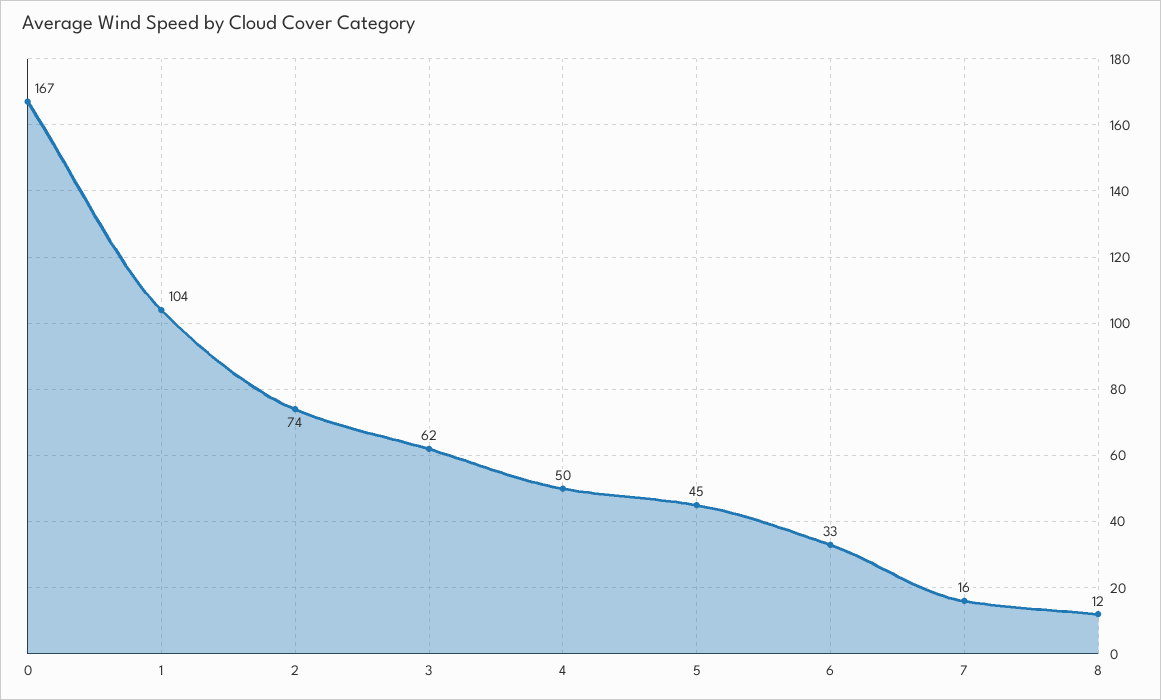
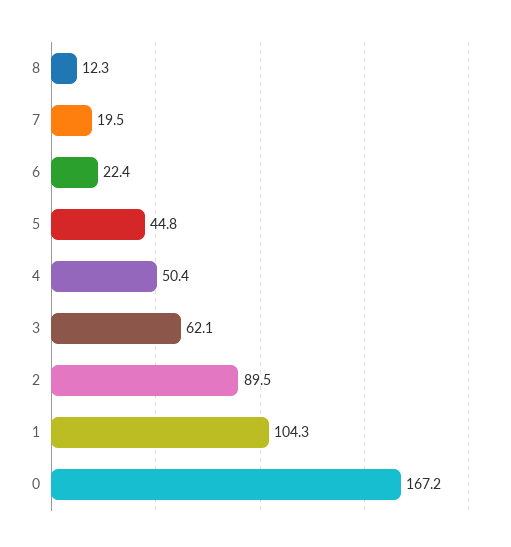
  {
    "0": 167.2,
    "1": 104.3,
-   "2": 74,
+   "2": 89.5,
    "3": 62.1,
    "4": 50.4,
    "5": 44.8,
-   "6": 33,
+   "6": 22.4,
-   "7": 16,
+   "7": 19.5,
    "8": 12.3
  }

